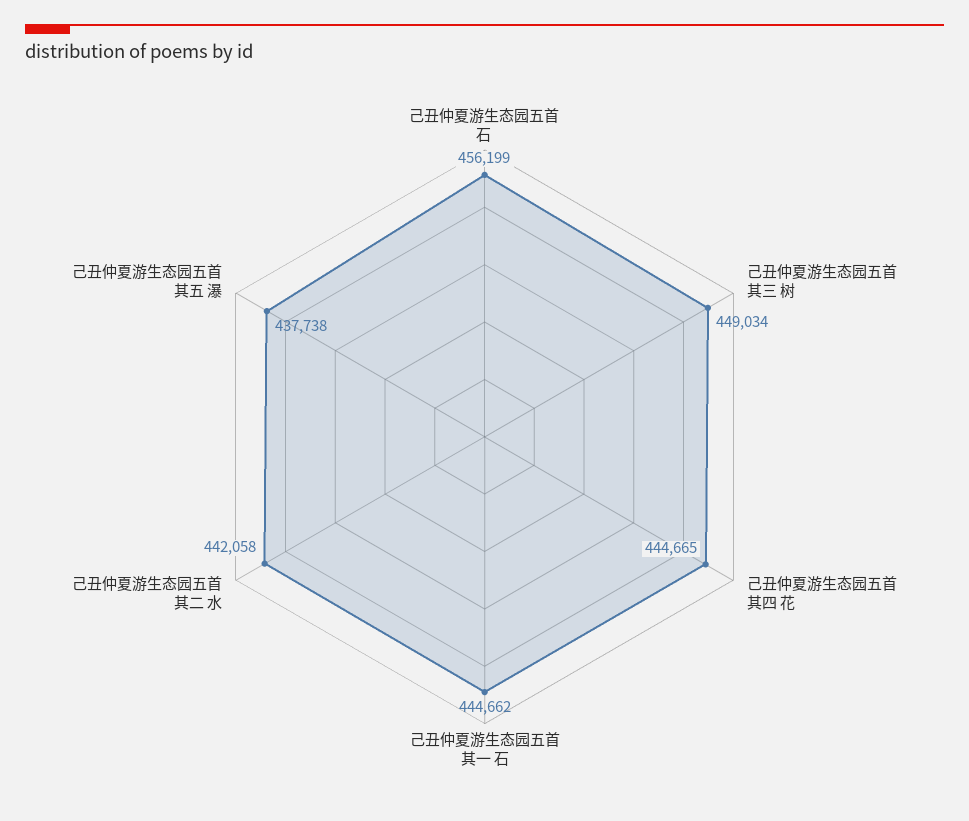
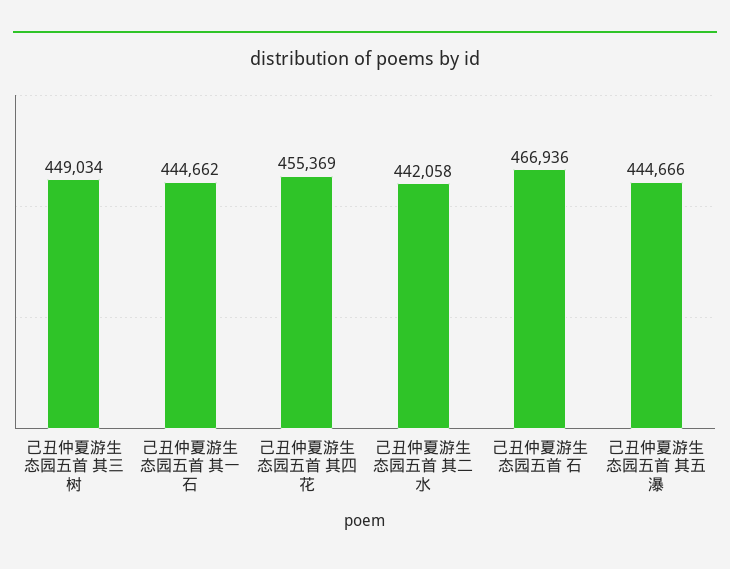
  {
-   "己丑仲夏游生态园五首 石": 456199,
+   "己丑仲夏游生态园五首 石": 466936,
    "己丑仲夏游生态园五首 其三 树": 449034,
-   "己丑仲夏游生态园五首 其四 花": 444665,
+   "己丑仲夏游生态园五首 其四 花": 455369,
    "己丑仲夏游生态园五首 其一 石": 444662,
    "己丑仲夏游生态园五首 其二 水": 442058,
-   "己丑仲夏游生态园五首 其五 瀑": 437738
+   "己丑仲夏游生态园五首 其五 瀑": 444666
  }

